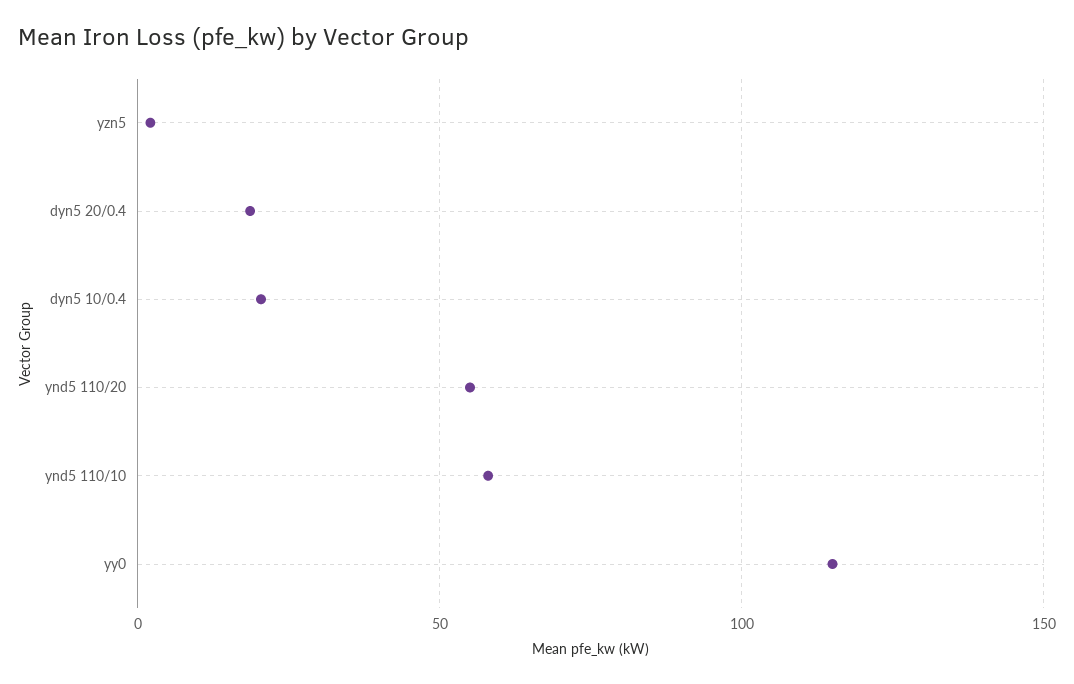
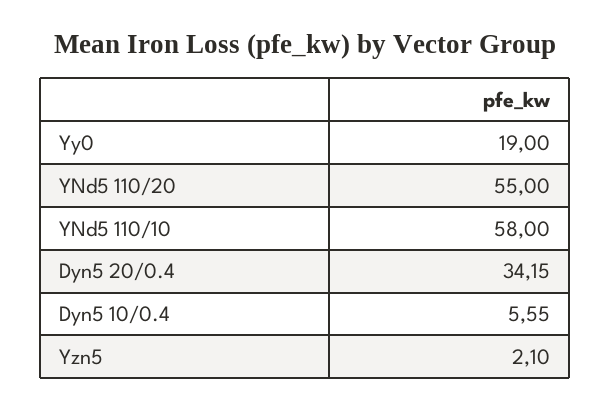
  {
    "yzn5": 2.1,
-   "dyn5 20/0.4": 20,
+   "dyn5 20/0.4": 34.15,
-   "dyn5 10/0.4": 20,
+   "dyn5 10/0.4": 5.55,
    "ynd5 110/20": 55,
    "ynd5 110/10": 58,
-   "yy0": 115
+   "yy0": 19
  }

